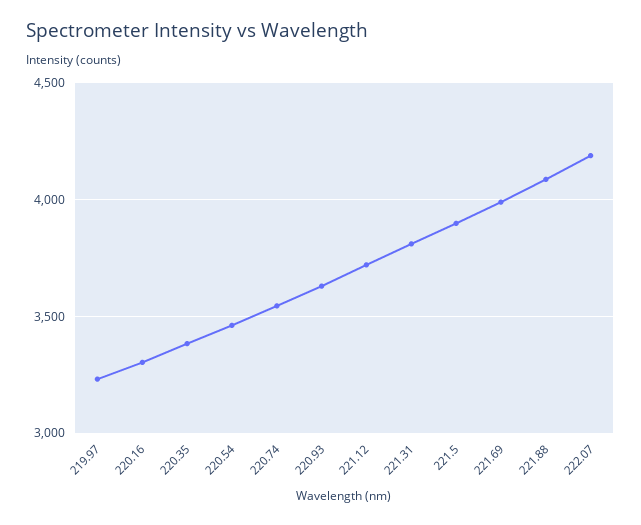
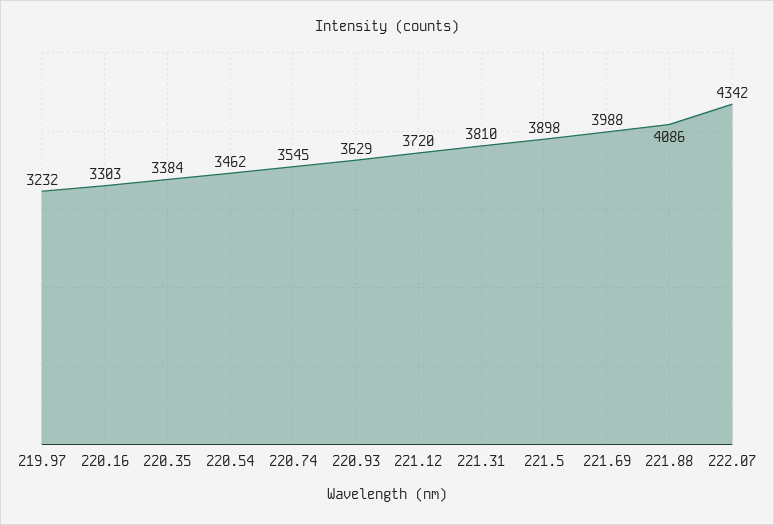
  {
    "219.97": 3232,
    "220.16": 3303,
    "220.35": 3384,
    "220.54": 3462,
    "220.74": 3545,
    "220.93": 3629,
    "221.12": 3720,
    "221.31": 3810,
    "221.5": 3898,
    "221.69": 3988,
    "221.88": 4086,
-   "222.07": 4200
+   "222.07": 4342
  }

